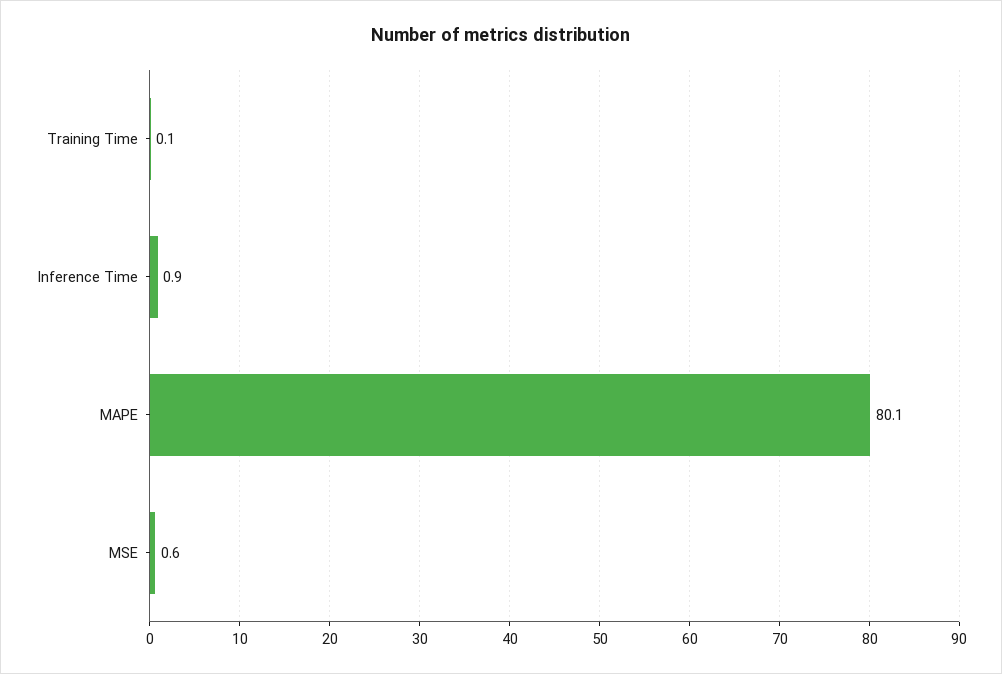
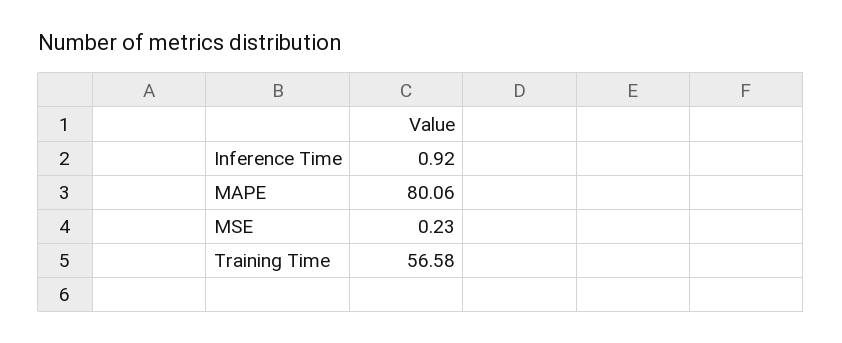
  {
-   "Training Time": 0.1,
+   "Training Time": 56.58,
    "Inference Time": 0.92,
    "MAPE": 80.06,
-   "MSE": 0.6
+   "MSE": 0.23
  }

